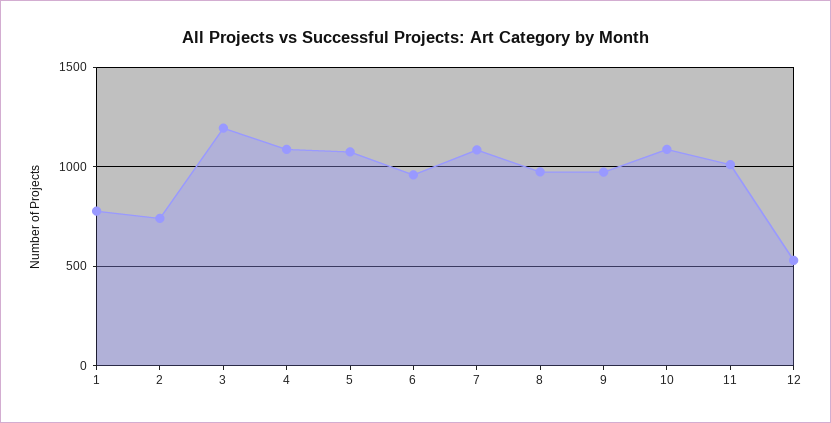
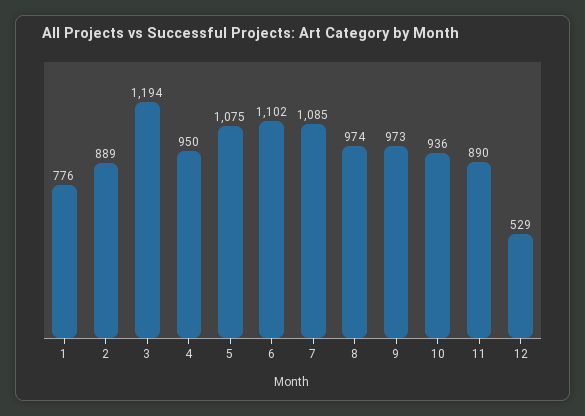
  {
    "1": 776,
-   "2": 750,
+   "2": 889,
    "3": 1194,
-   "4": 1100,
+   "4": 950,
    "5": 1075,
-   "6": 950,
+   "6": 1102,
    "7": 1085,
    "8": 974,
    "9": 973,
-   "10": 1100,
+   "10": 936,
-   "11": 1000,
+   "11": 890,
    "12": 529
  }

